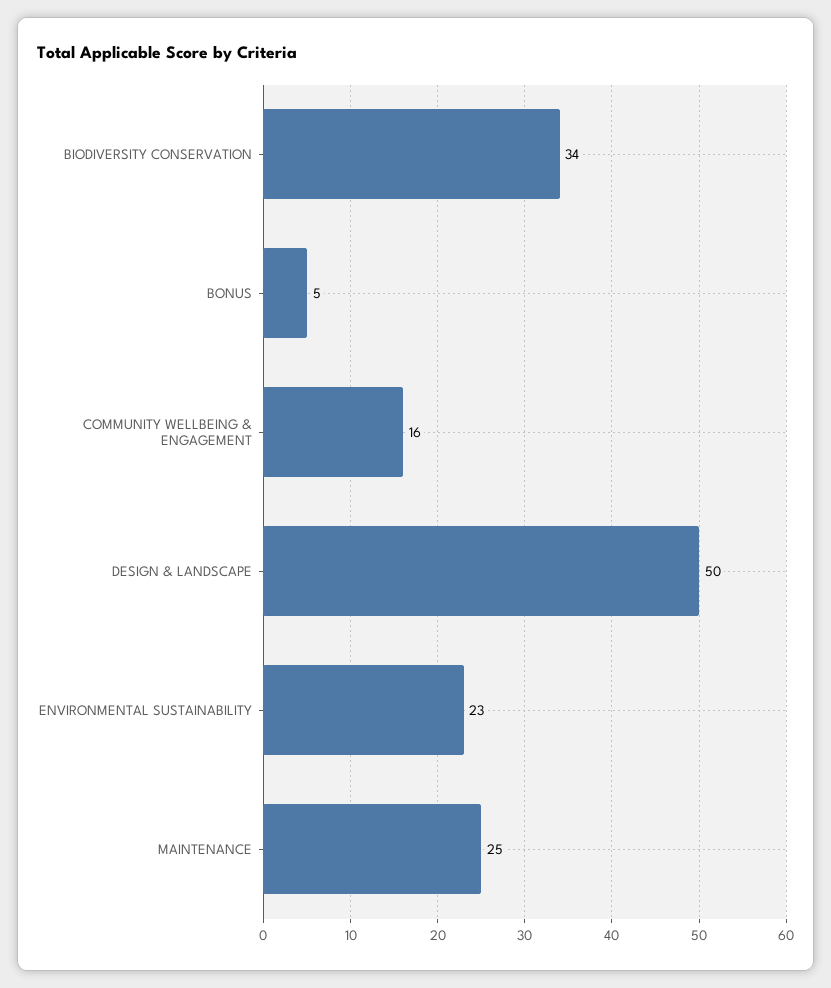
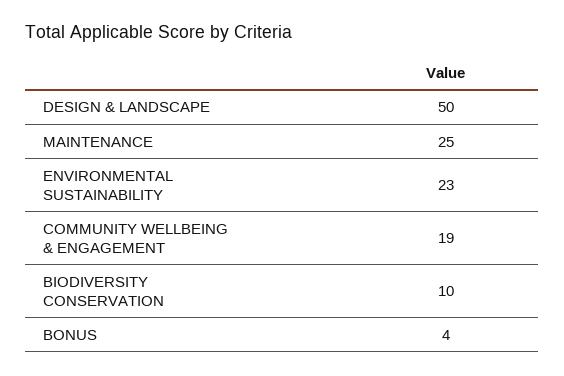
  {
-   "BIODIVERSITY CONSERVATION": 34,
+   "BIODIVERSITY CONSERVATION": 10,
-   "BONUS": 5,
+   "BONUS": 4,
-   "COMMUNITY WELLBEING & ENGAGEMENT": 16,
+   "COMMUNITY WELLBEING & ENGAGEMENT": 19,
    "DESIGN & LANDSCAPE": 50,
    "ENVIRONMENTAL SUSTAINABILITY": 23,
    "MAINTENANCE": 25
  }

